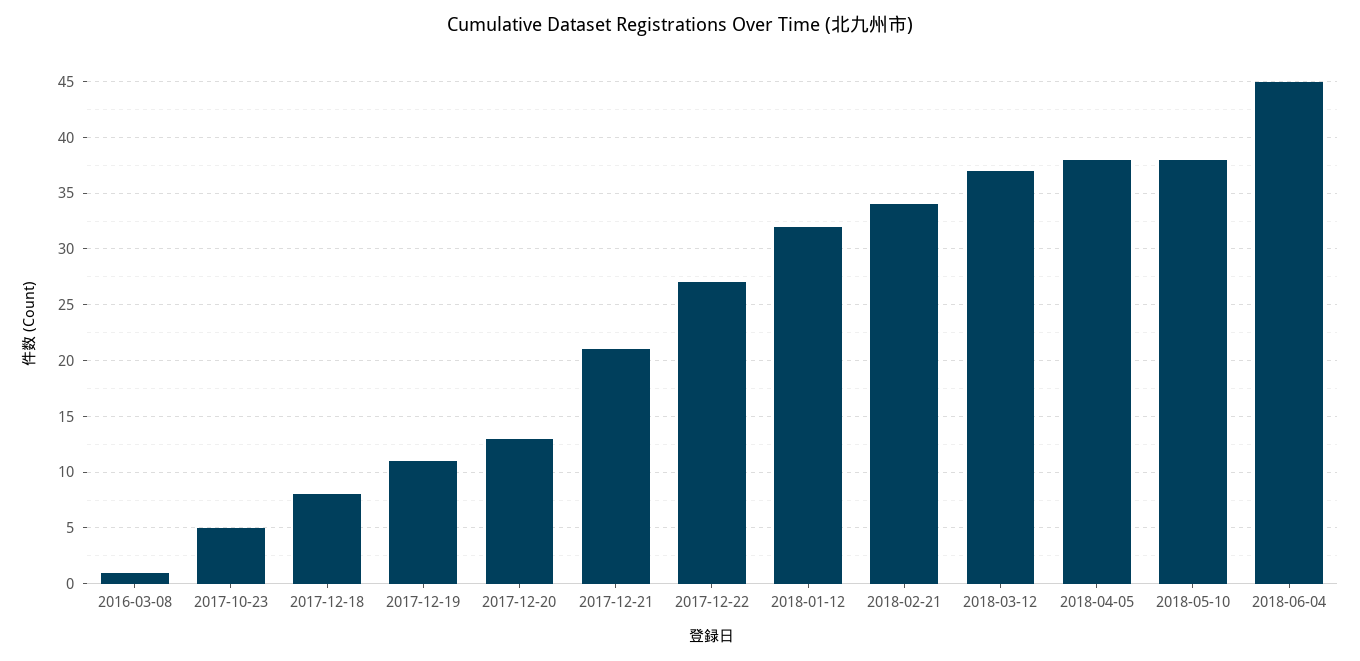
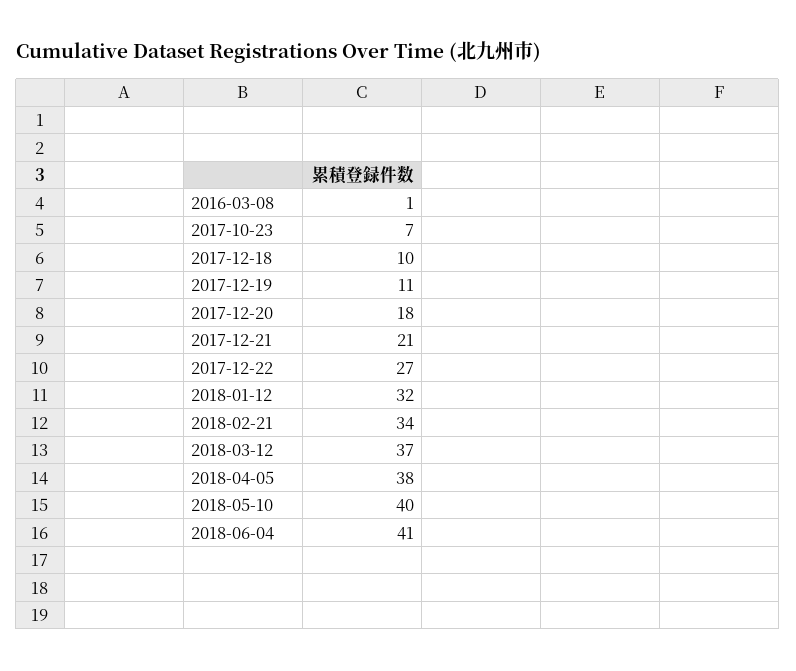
  {
    "2016-03-08": 1,
-   "2017-10-23": 5,
+   "2017-10-23": 7,
-   "2017-12-18": 8,
+   "2017-12-18": 10,
    "2017-12-19": 11,
-   "2017-12-20": 13,
+   "2017-12-20": 18,
    "2017-12-21": 21,
    "2017-12-22": 27,
    "2018-01-12": 32,
    "2018-02-21": 34,
    "2018-03-12": 37,
    "2018-04-05": 38,
-   "2018-05-10": 38,
+   "2018-05-10": 40,
-   "2018-06-04": 45
+   "2018-06-04": 41
  }

